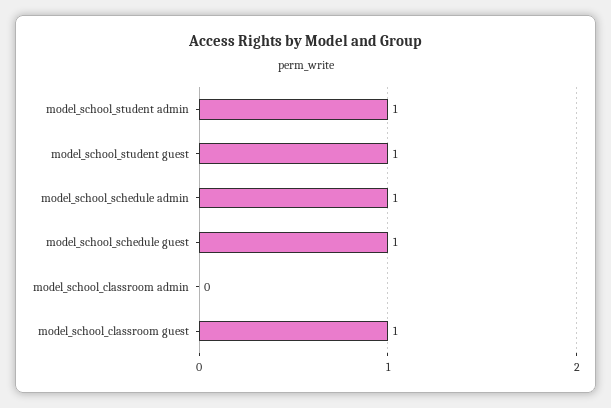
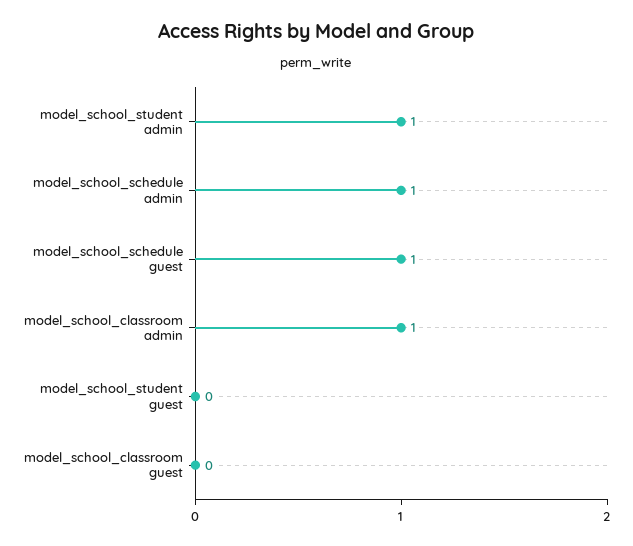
  {
    "model_school_student admin": 1,
-   "model_school_student guest": 1,
+   "model_school_student guest": 0,
    "model_school_schedule admin": 1,
    "model_school_schedule guest": 1,
-   "model_school_classroom admin": 0,
+   "model_school_classroom admin": 1,
-   "model_school_classroom guest": 1
+   "model_school_classroom guest": 0
  }

